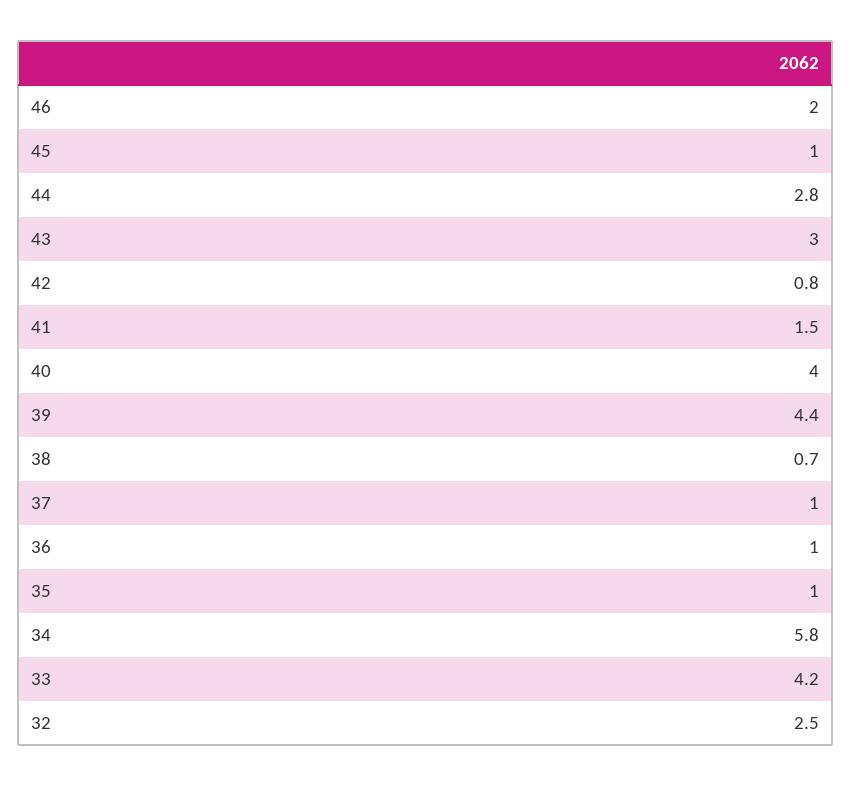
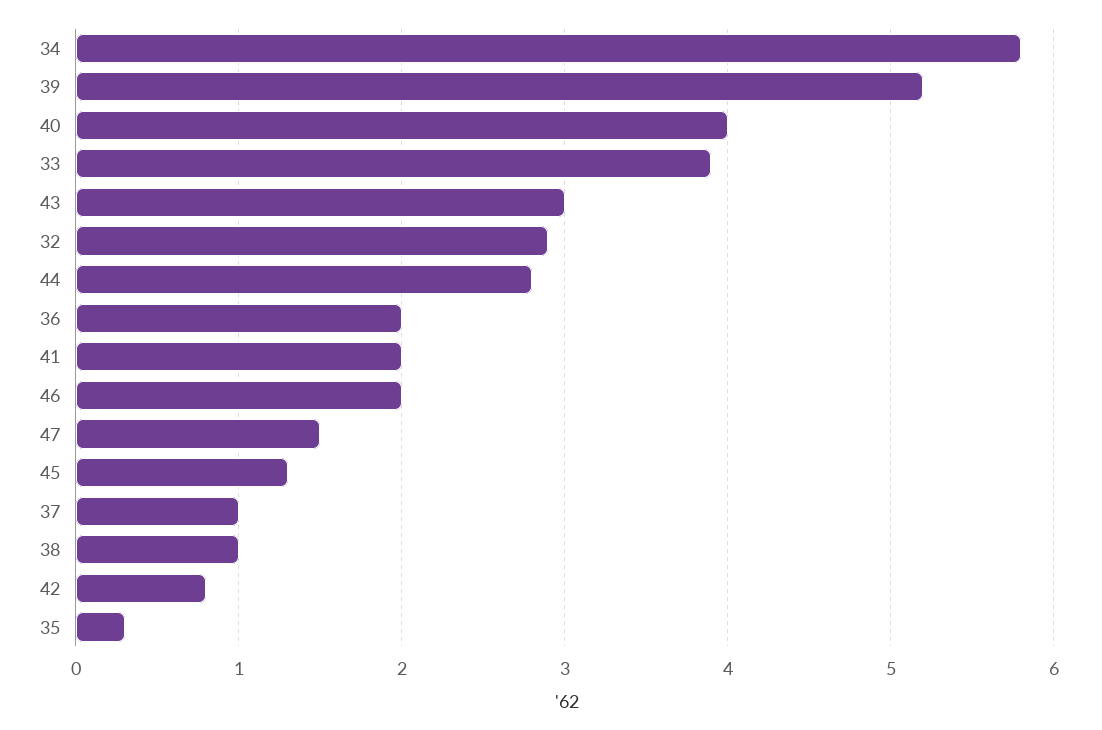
  {
    "46": 2,
-   "45": 1,
+   "45": 1.3,
    "44": 2.8,
    "43": 3,
    "42": 0.8,
-   "41": 1.5,
+   "41": 2,
    "40": 4,
-   "39": 4.4,
+   "39": 5.2,
-   "38": 0.7,
+   "38": 1,
    "37": 1,
-   "36": 1,
+   "36": 2,
-   "35": 1,
+   "35": 0.3,
    "34": 5.8,
-   "33": 4.2,
+   "33": 3.9,
-   "32": 2.5
+   "32": 2.9,
+   "47": 1.5
  }

